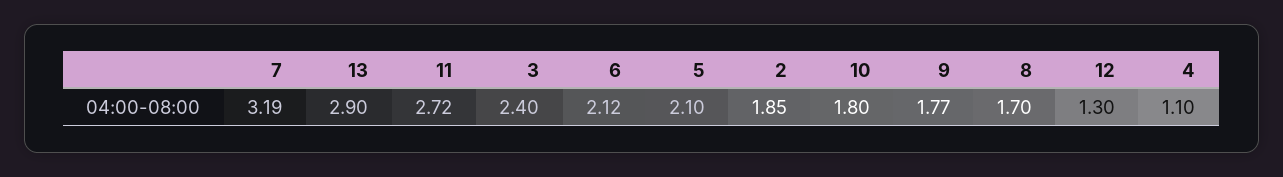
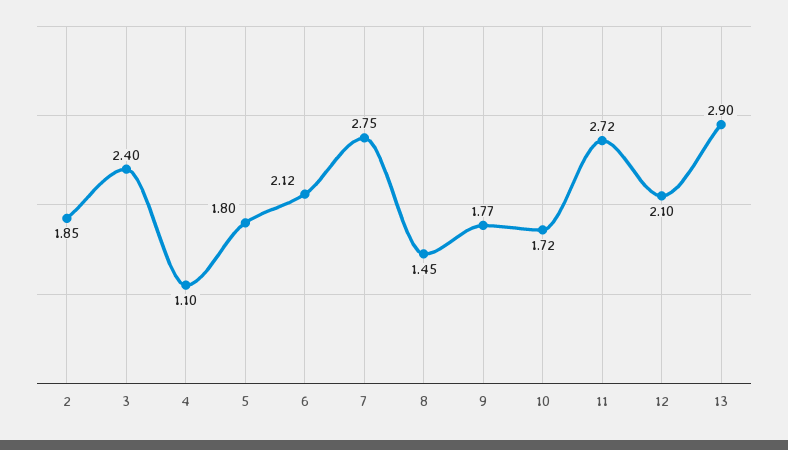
  {
-   "7": 3.19,
+   "7": 2.75,
    "13": 2.9,
    "11": 2.72,
    "3": 2.4,
    "6": 2.12,
-   "5": 2.1,
+   "5": 1.8,
    "2": 1.85,
-   "10": 1.8,
+   "10": 1.72,
    "9": 1.77,
-   "8": 1.7,
+   "8": 1.45,
-   "12": 1.3,
+   "12": 2.1,
    "4": 1.1
  }

